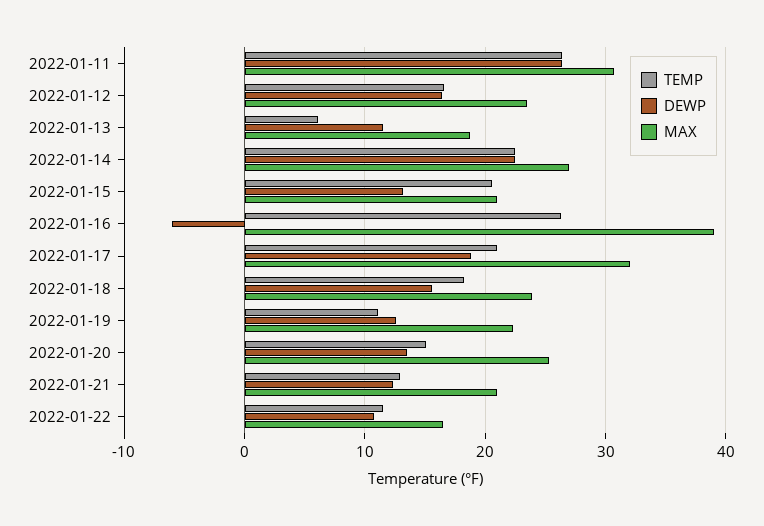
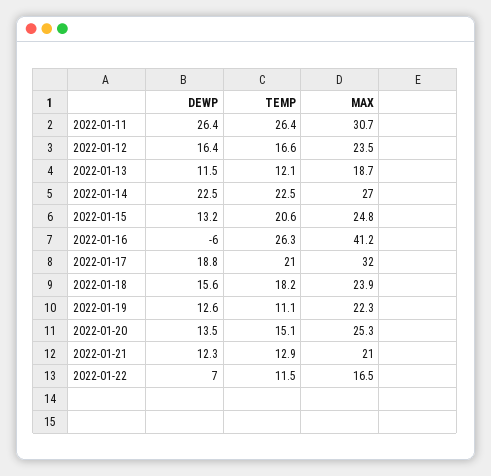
  {
    "TEMP": {
      "2022-01-11": 26.4,
      "2022-01-12": 16.6,
-     "2022-01-13": 6,
+     "2022-01-13": 12.1,
      "2022-01-14": 22.5,
      "2022-01-15": 20.6,
      "2022-01-16": 26.3,
      "2022-01-17": 21,
      "2022-01-18": 18.2,
      "2022-01-19": 11.1,
      "2022-01-20": 15.1,
      "2022-01-21": 12.9,
      "2022-01-22": 11.5
    },
    "DEWP": {
      "2022-01-11": 26.4,
      "2022-01-12": 16.4,
      "2022-01-13": 11.5,
      "2022-01-14": 22.5,
      "2022-01-15": 13.2,
      "2022-01-16": -6,
      "2022-01-17": 18.8,
      "2022-01-18": 15.6,
      "2022-01-19": 12.6,
      "2022-01-20": 13.5,
      "2022-01-21": 12.3,
-     "2022-01-22": 11
+     "2022-01-22": 7
    },
    "MAX": {
      "2022-01-11": 30.7,
      "2022-01-12": 23.5,
      "2022-01-13": 18.7,
      "2022-01-14": 27,
-     "2022-01-15": 21,
+     "2022-01-15": 24.8,
-     "2022-01-16": 39,
+     "2022-01-16": 41.2,
      "2022-01-17": 32,
      "2022-01-18": 23.9,
      "2022-01-19": 22.3,
      "2022-01-20": 25.3,
      "2022-01-21": 21,
      "2022-01-22": 16.5
    }
  }

